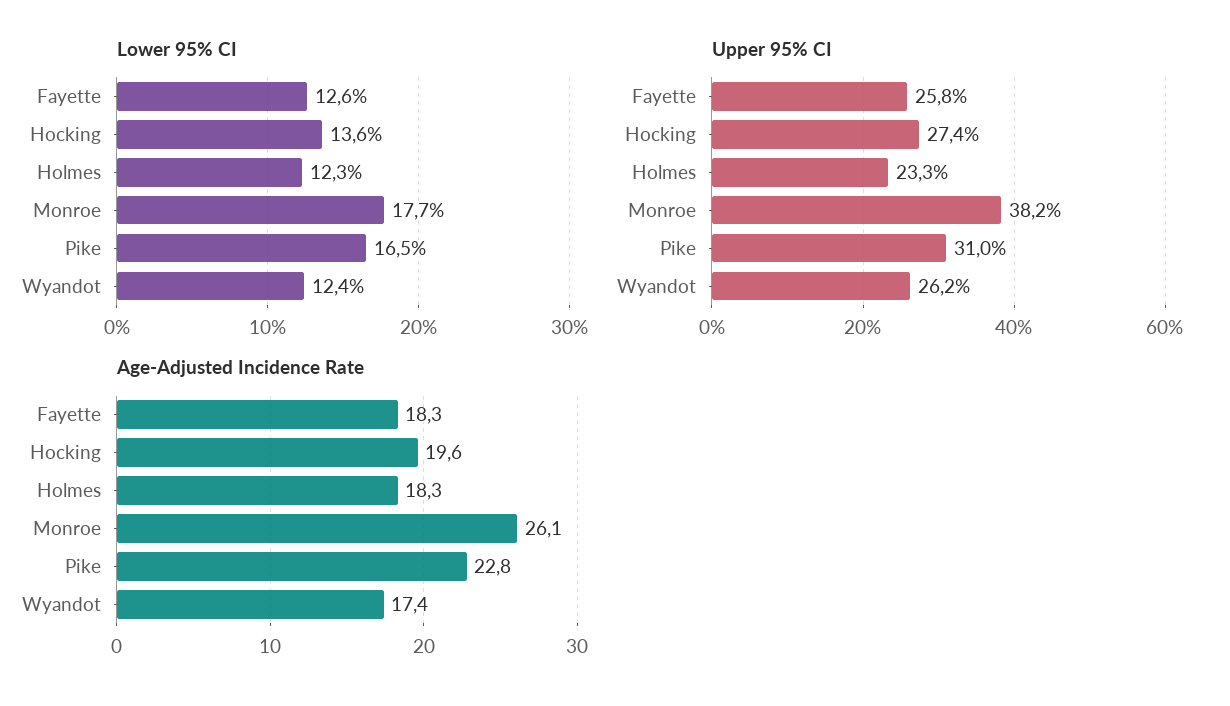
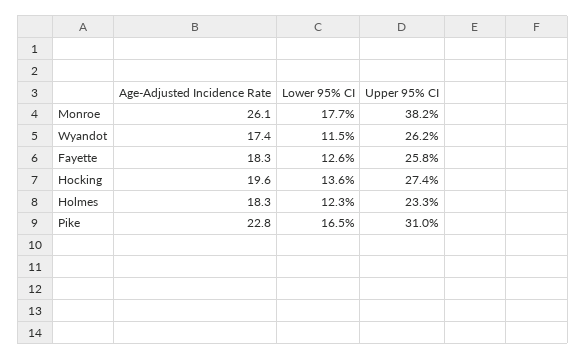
  {
    "Lower 95% CI": {
      "Fayette": 12.6,
      "Hocking": 13.6,
      "Holmes": 12.3,
      "Monroe": 17.7,
      "Pike": 16.5,
-     "Wyandot": 12.4
+     "Wyandot": 11.5
    },
    "Upper 95% CI": {
      "Fayette": 25.8,
      "Hocking": 27.4,
      "Holmes": 23.3,
      "Monroe": 38.2,
      "Pike": 31,
      "Wyandot": 26.2
    },
    "Age-Adjusted Incidence Rate": {
      "Fayette": 18.3,
      "Hocking": 19.6,
      "Holmes": 18.3,
      "Monroe": 26.1,
      "Pike": 22.8,
      "Wyandot": 17.4
    }
  }

